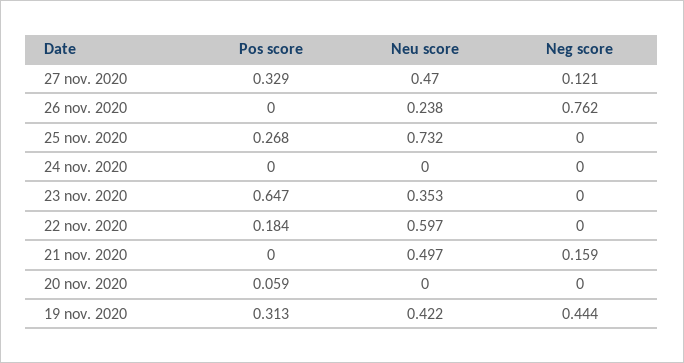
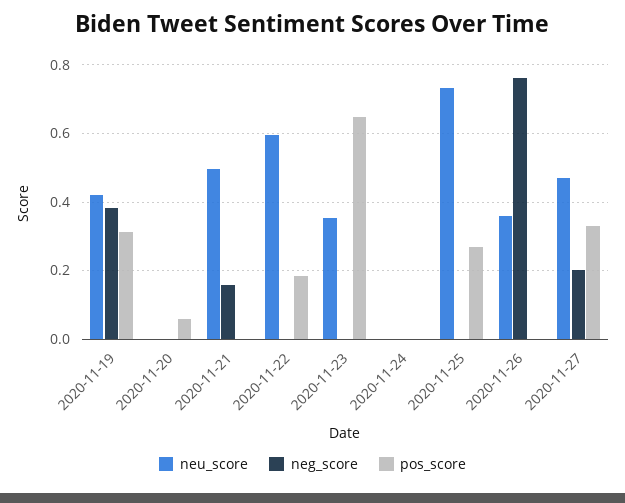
  {
    "Pos score": {
      "27 nov. 2020": 0.329,
      "26 nov. 2020": 0,
      "25 nov. 2020": 0.268,
      "24 nov. 2020": 0,
      "23 nov. 2020": 0.647,
      "22 nov. 2020": 0.184,
      "21 nov. 2020": 0,
      "20 nov. 2020": 0.059,
      "19 nov. 2020": 0.313
    },
    "Neu score": {
      "27 nov. 2020": 0.47,
-     "26 nov. 2020": 0.238,
+     "26 nov. 2020": 0.36,
      "25 nov. 2020": 0.732,
      "24 nov. 2020": 0,
      "23 nov. 2020": 0.353,
      "22 nov. 2020": 0.597,
      "21 nov. 2020": 0.497,
      "20 nov. 2020": 0,
      "19 nov. 2020": 0.422
    },
    "Neg score": {
-     "27 nov. 2020": 0.121,
+     "27 nov. 2020": 0.2,
      "26 nov. 2020": 0.762,
      "25 nov. 2020": 0,
      "24 nov. 2020": 0,
      "23 nov. 2020": 0,
      "22 nov. 2020": 0,
      "21 nov. 2020": 0.159,
      "20 nov. 2020": 0,
-     "19 nov. 2020": 0.444
+     "19 nov. 2020": 0.38
    }
  }

